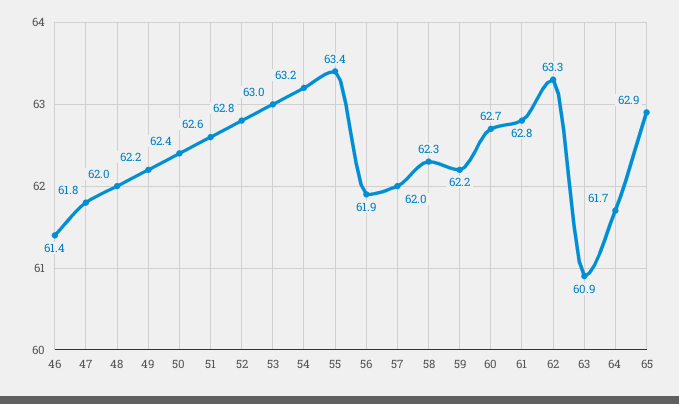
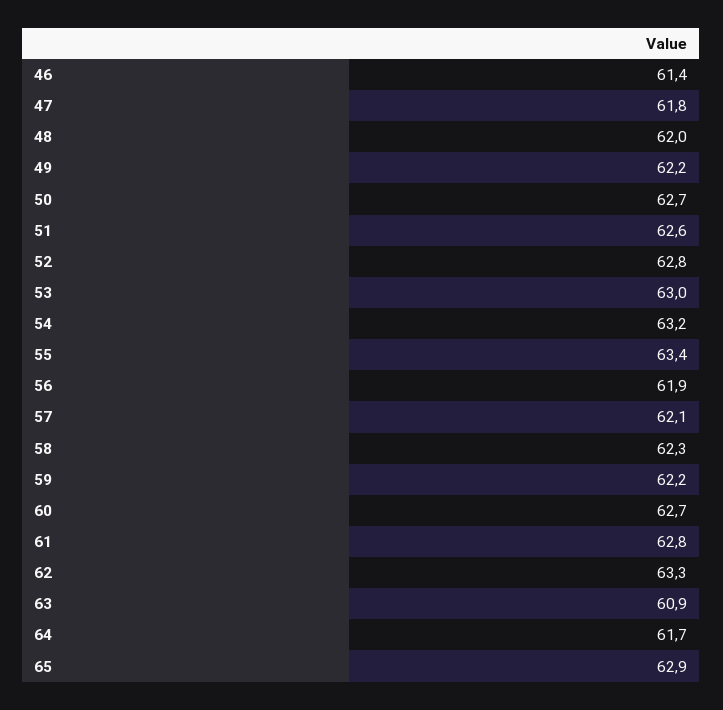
  {
    "46": 61.4,
    "47": 61.8,
    "48": 62,
    "49": 62.2,
-   "50": 62.4,
+   "50": 62.7,
    "51": 62.6,
    "52": 62.8,
    "53": 63,
    "54": 63.2,
    "55": 63.4,
    "56": 61.9,
-   "57": 62,
+   "57": 62.1,
    "58": 62.3,
    "59": 62.2,
    "60": 62.7,
    "61": 62.8,
    "62": 63.3,
    "63": 60.9,
    "64": 61.7,
    "65": 62.9
  }

